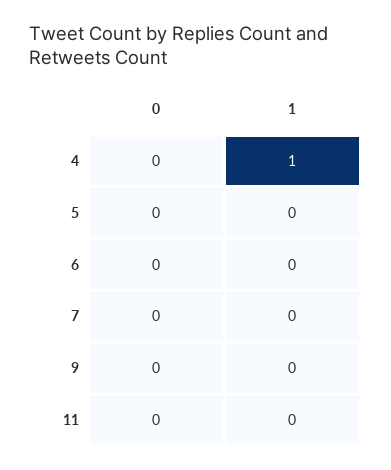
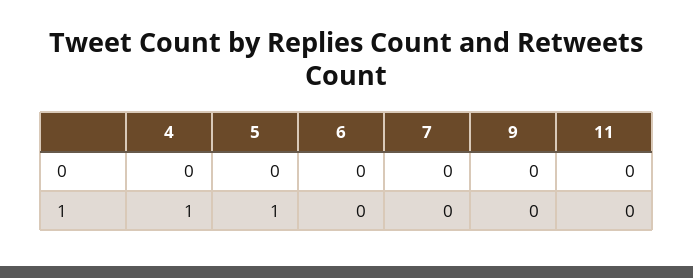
  {
    "0": {
      "4": 0,
      "5": 0,
      "6": 0,
      "7": 0,
      "9": 0,
      "11": 0
    },
    "1": {
      "4": 1,
-     "5": 0,
+     "5": 1,
      "6": 0,
      "7": 0,
      "9": 0,
      "11": 0
    }
  }

